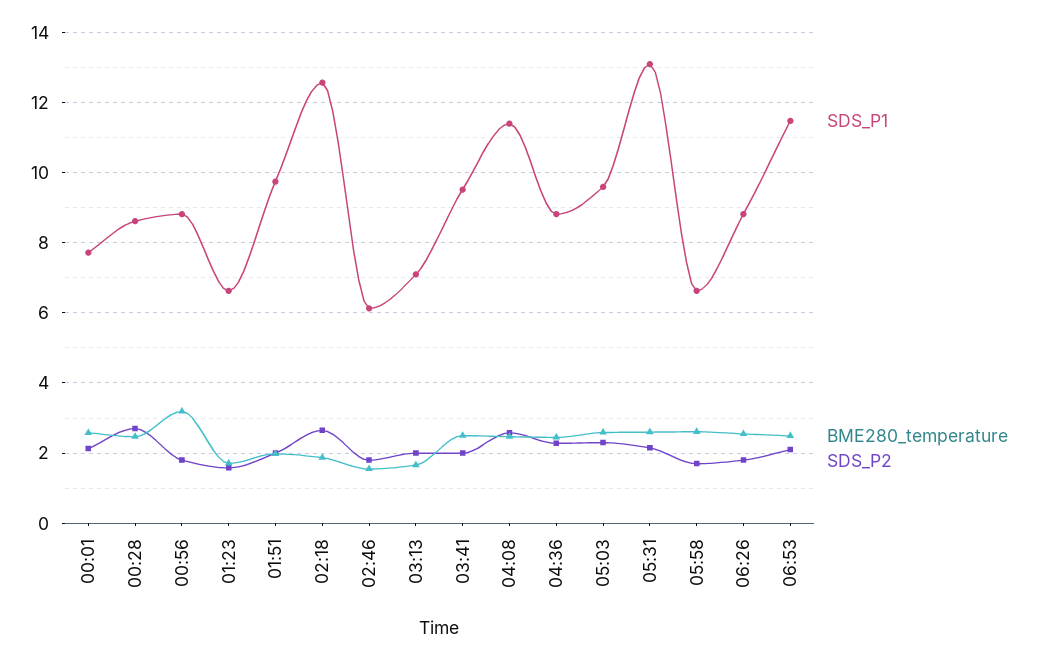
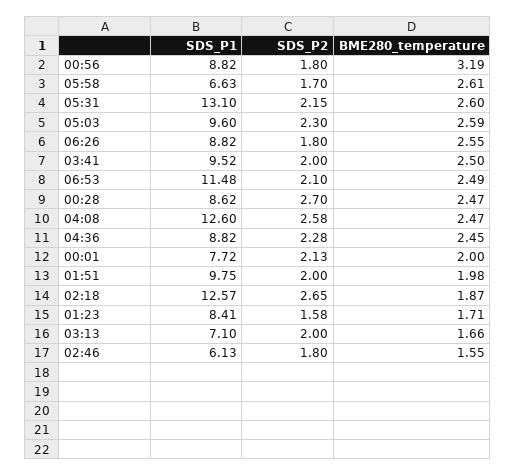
  {
    "SDS_P1": {
      "00:01": 7.72,
      "00:28": 8.62,
      "00:56": 8.82,
-     "01:23": 6.6,
+     "01:23": 8.41,
      "01:51": 9.75,
      "02:18": 12.57,
      "02:46": 6.13,
      "03:13": 7.1,
      "03:41": 9.52,
-     "04:08": 11.4,
+     "04:08": 12.6,
      "04:36": 8.82,
      "05:03": 9.6,
      "05:31": 13.1,
      "05:58": 6.63,
      "06:26": 8.82,
      "06:53": 11.48
    },
    "BME280_temperature": {
-     "00:01": 2.6,
+     "00:01": 2,
      "00:28": 2.47,
      "00:56": 3.19,
      "01:23": 1.71,
      "01:51": 1.98,
      "02:18": 1.87,
      "02:46": 1.55,
      "03:13": 1.66,
      "03:41": 2.5,
      "04:08": 2.47,
      "04:36": 2.45,
      "05:03": 2.59,
      "05:31": 2.6,
      "05:58": 2.61,
      "06:26": 2.55,
      "06:53": 2.49
    },
    "SDS_P2": {
      "00:01": 2.13,
      "00:28": 2.7,
      "00:56": 1.8,
      "01:23": 1.58,
      "01:51": 2,
      "02:18": 2.65,
      "02:46": 1.8,
      "03:13": 2,
      "03:41": 2,
      "04:08": 2.58,
      "04:36": 2.28,
      "05:03": 2.3,
      "05:31": 2.15,
      "05:58": 1.7,
      "06:26": 1.8,
      "06:53": 2.1
    }
  }

